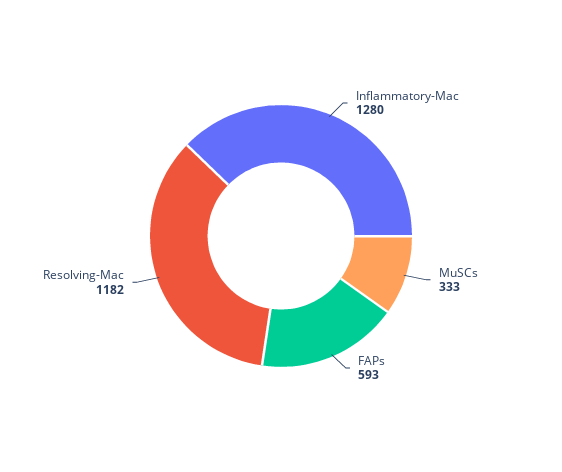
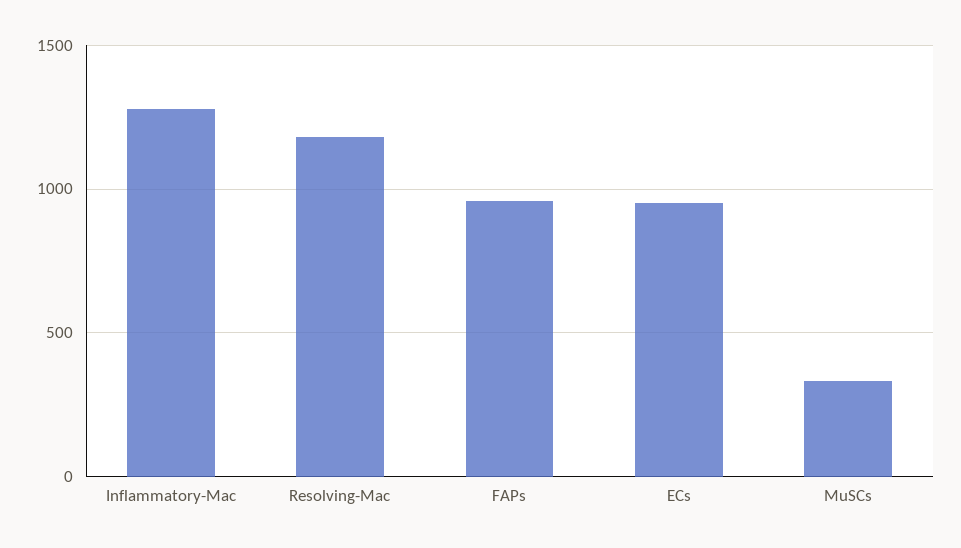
  {
    "Inflammatory-Mac": 1280,
    "MuSCs": 333,
-   "FAPs": 593,
+   "FAPs": 950,
-   "Resolving-Mac": 1182
+   "Resolving-Mac": 1182,
+   "ECs": 950
  }

